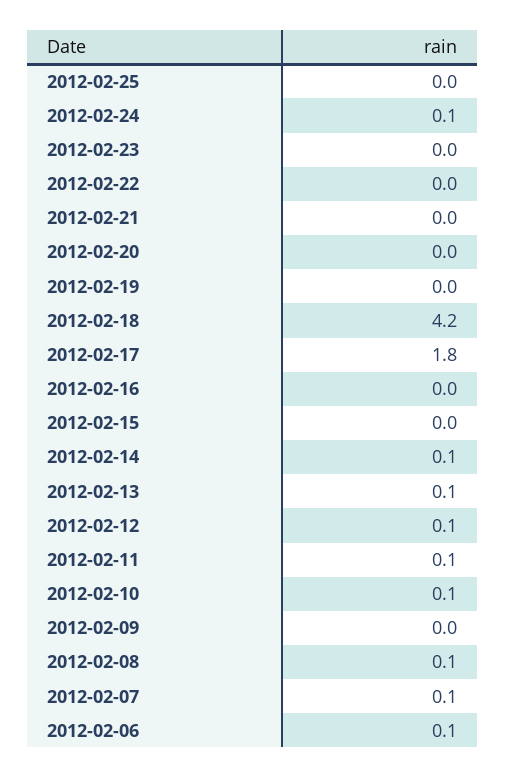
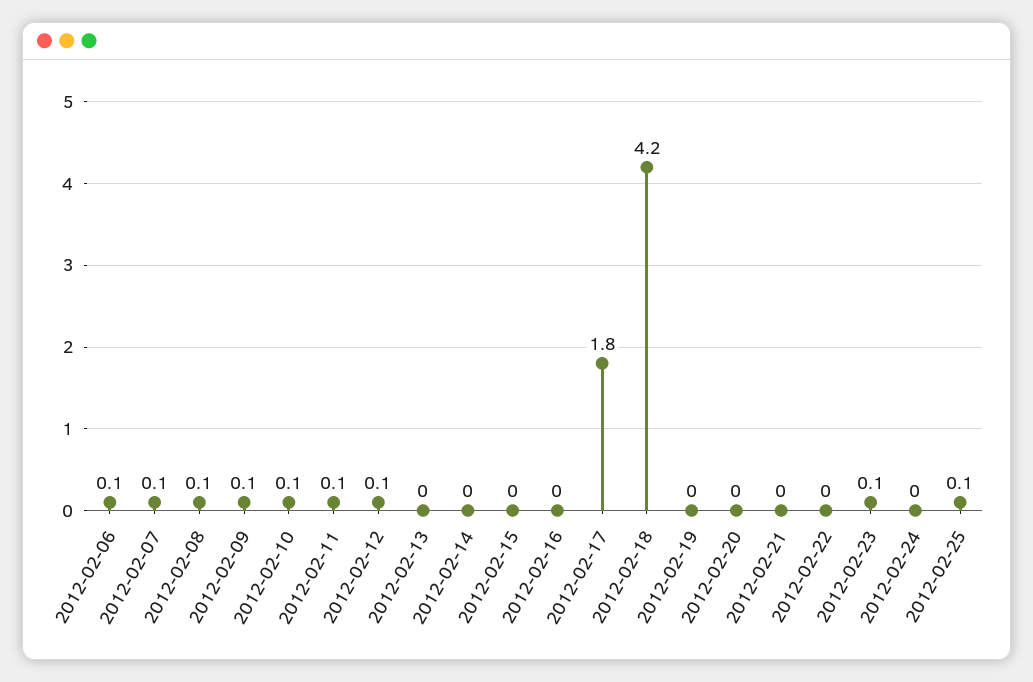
  {
-   "2012-02-25": 0,
+   "2012-02-25": 0.1,
-   "2012-02-24": 0.1,
+   "2012-02-24": 0,
-   "2012-02-23": 0,
+   "2012-02-23": 0.1,
    "2012-02-22": 0,
    "2012-02-21": 0,
    "2012-02-20": 0,
    "2012-02-19": 0,
    "2012-02-18": 4.2,
    "2012-02-17": 1.8,
    "2012-02-16": 0,
    "2012-02-15": 0,
-   "2012-02-14": 0.1,
+   "2012-02-14": 0,
-   "2012-02-13": 0.1,
+   "2012-02-13": 0,
    "2012-02-12": 0.1,
    "2012-02-11": 0.1,
    "2012-02-10": 0.1,
-   "2012-02-09": 0,
+   "2012-02-09": 0.1,
    "2012-02-08": 0.1,
    "2012-02-07": 0.1,
    "2012-02-06": 0.1
  }

